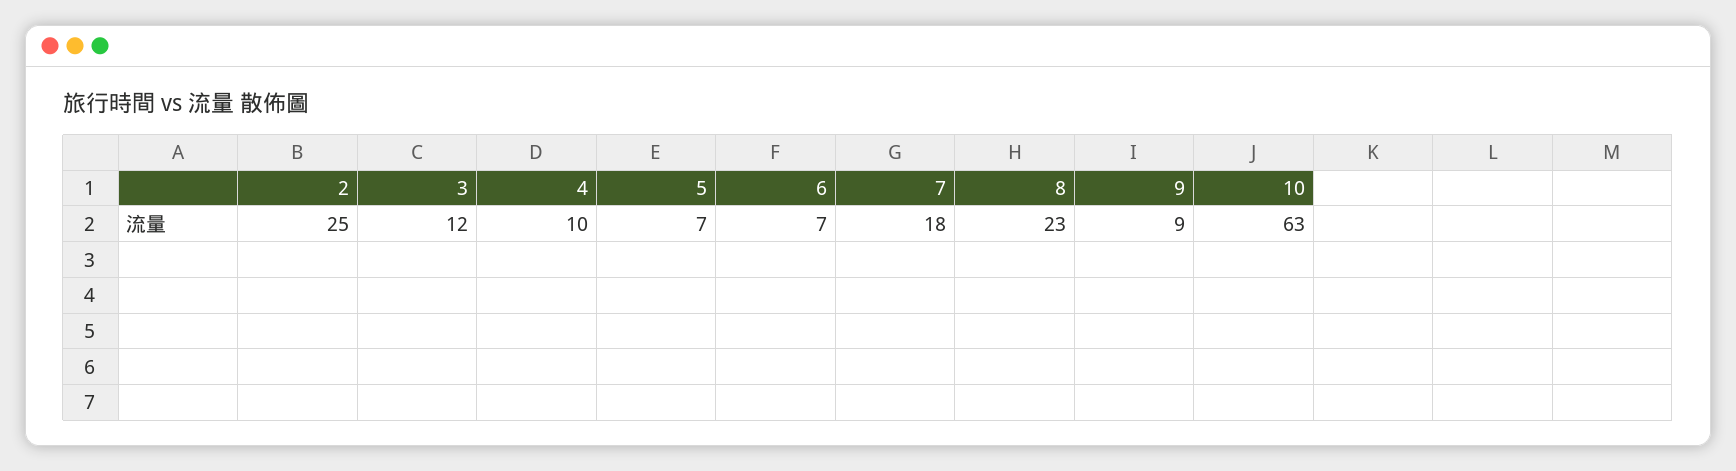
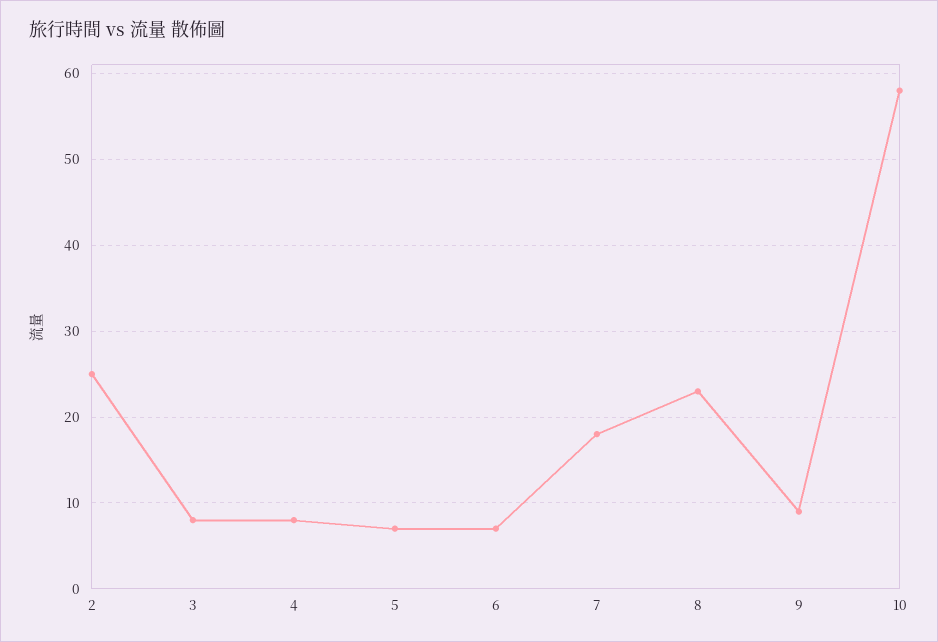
  {
    "2": 25,
-   "3": 12,
+   "3": 8,
-   "4": 10,
+   "4": 8,
    "5": 7,
    "6": 7,
    "7": 18,
    "8": 23,
    "9": 9,
-   "10": 63
+   "10": 58
  }

